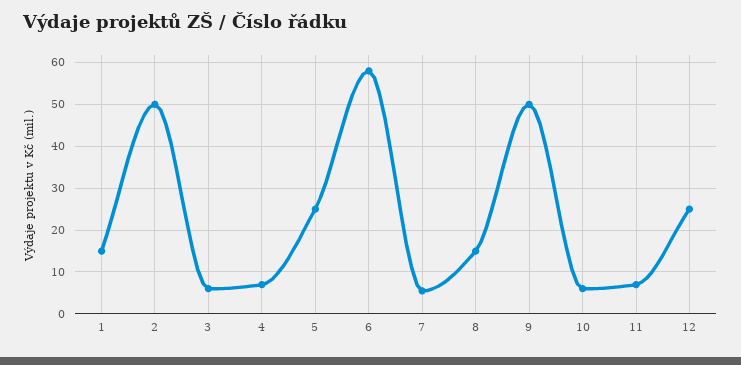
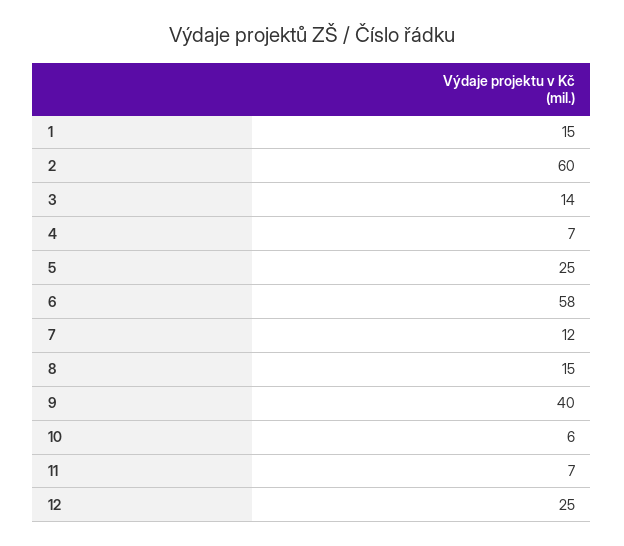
  {
    "1": 15,
-   "2": 50,
+   "2": 60,
-   "3": 6,
+   "3": 14,
    "4": 7,
    "5": 25,
    "6": 58,
-   "7": 6,
+   "7": 12,
    "8": 15,
-   "9": 50,
+   "9": 40,
    "10": 6,
    "11": 7,
    "12": 25
  }

